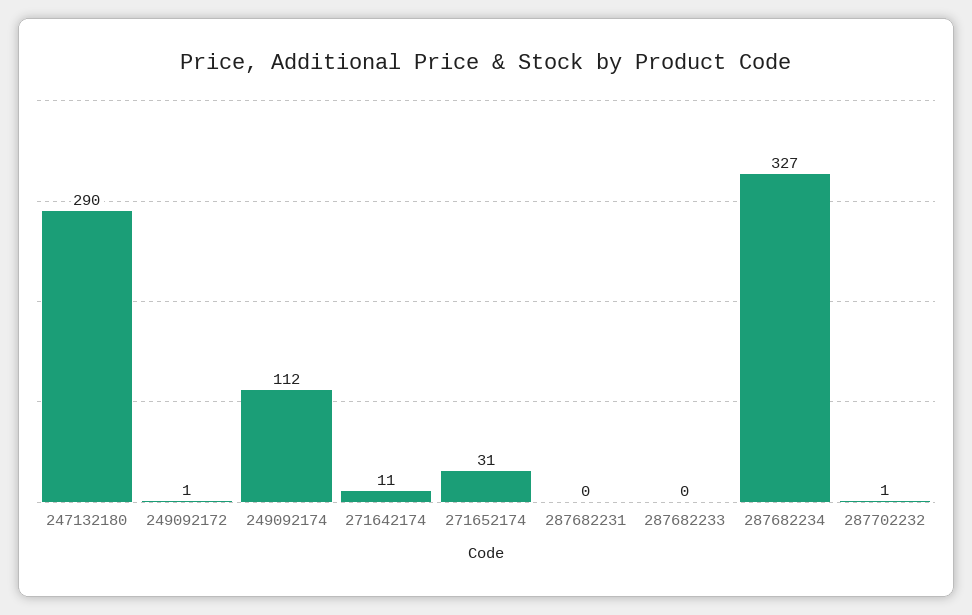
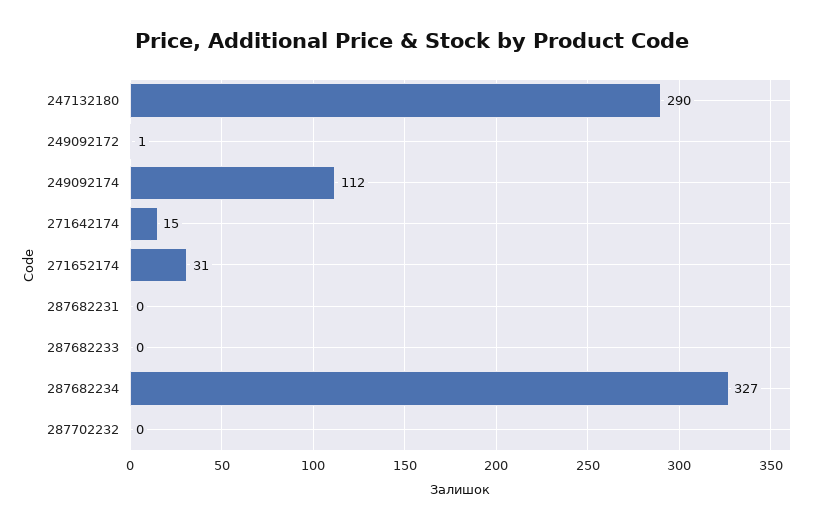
  {
    "247132180": 290,
    "249092172": 1,
    "249092174": 112,
-   "271642174": 11,
+   "271642174": 15,
    "271652174": 31,
    "287682231": 0,
    "287682233": 0,
    "287682234": 327,
-   "287702232": 1
+   "287702232": 0
  }

